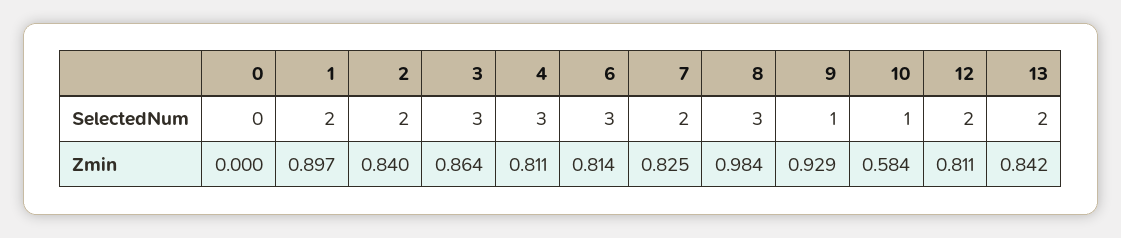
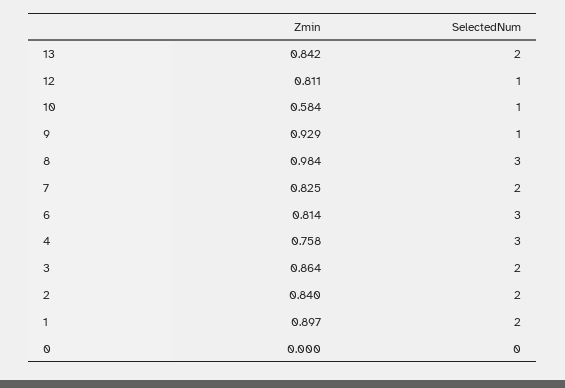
  {
    "0": {
      "SelectedNum": 0,
      "Zmin": 0
    },
    "1": {
      "SelectedNum": 2,
      "Zmin": 0.897
    },
    "2": {
      "SelectedNum": 2,
      "Zmin": 0.84
    },
    "3": {
-     "SelectedNum": 3,
+     "SelectedNum": 2,
      "Zmin": 0.864
    },
    "4": {
      "SelectedNum": 3,
-     "Zmin": 0.811
+     "Zmin": 0.758
    },
    "6": {
      "SelectedNum": 3,
      "Zmin": 0.814
    },
    "7": {
      "SelectedNum": 2,
      "Zmin": 0.825
    },
    "8": {
      "SelectedNum": 3,
      "Zmin": 0.984
    },
    "9": {
      "SelectedNum": 1,
      "Zmin": 0.929
    },
    "10": {
      "SelectedNum": 1,
      "Zmin": 0.584
    },
    "12": {
-     "SelectedNum": 2,
+     "SelectedNum": 1,
      "Zmin": 0.811
    },
    "13": {
      "SelectedNum": 2,
      "Zmin": 0.842
    }
  }

